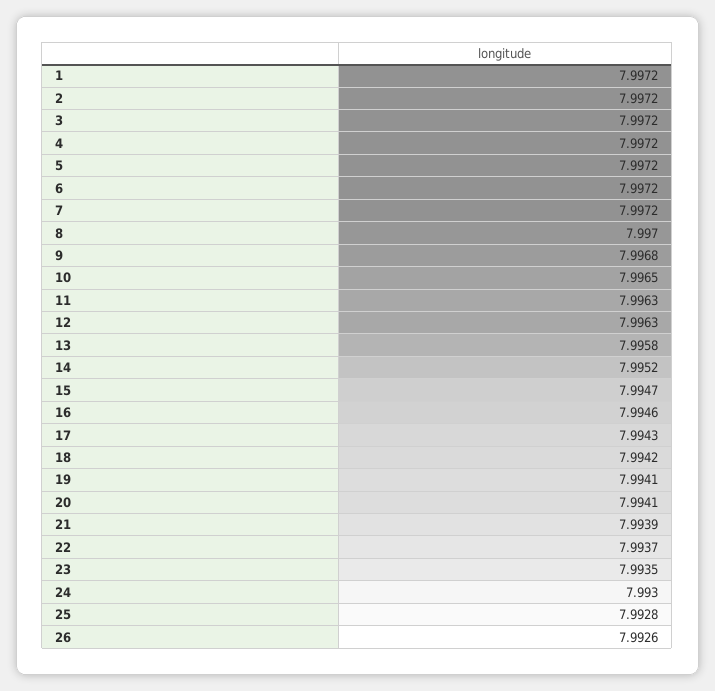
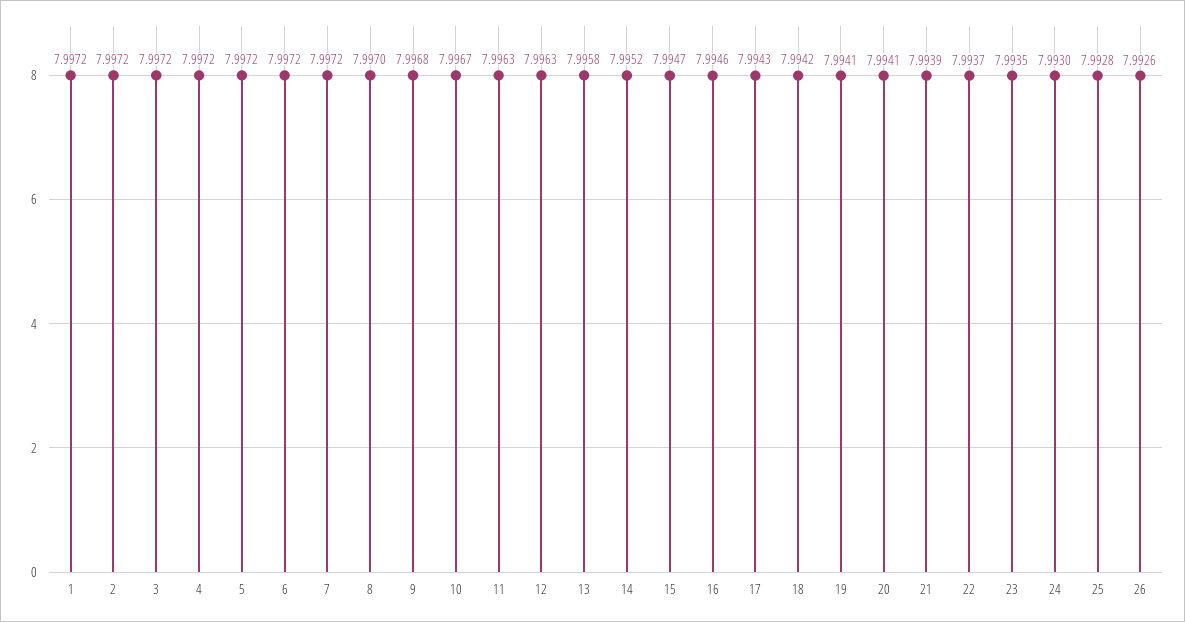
  {
    "1": 7.9972,
    "2": 7.9972,
    "3": 7.9972,
    "4": 7.9972,
    "5": 7.9972,
    "6": 7.9972,
    "7": 7.9972,
    "8": 7.997,
    "9": 7.9968,
-   "10": 7.9965,
+   "10": 7.9967,
    "11": 7.9963,
    "12": 7.9963,
    "13": 7.9958,
    "14": 7.9952,
    "15": 7.9947,
    "16": 7.9946,
    "17": 7.9943,
    "18": 7.9942,
    "19": 7.9941,
    "20": 7.9941,
    "21": 7.9939,
    "22": 7.9937,
    "23": 7.9935,
    "24": 7.993,
    "25": 7.9928,
    "26": 7.9926
  }

